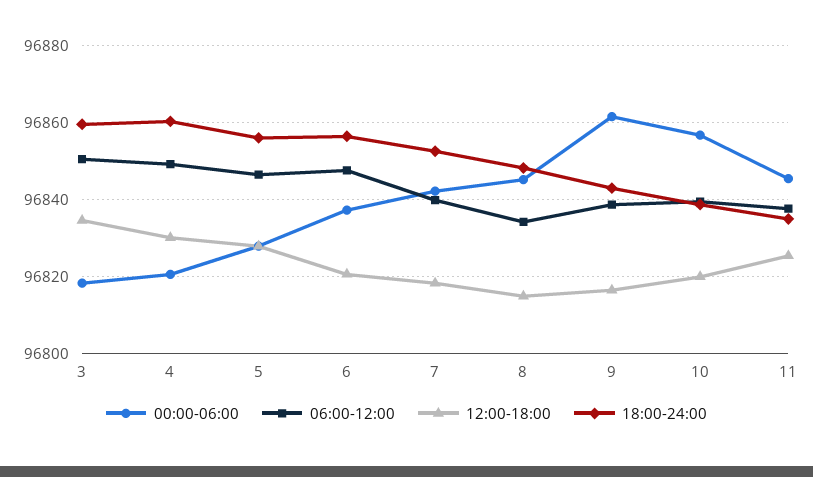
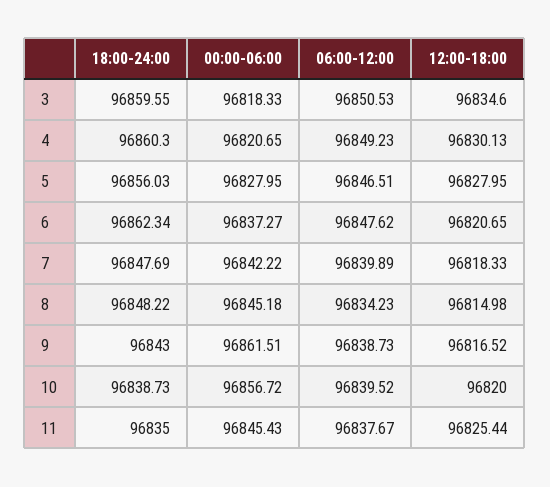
  {
    "00:00-06:00": {
      "3": 96818.33,
      "4": 96820.65,
      "5": 96827.95,
      "6": 96837.27,
      "7": 96842.22,
      "8": 96845.18,
      "9": 96861.51,
      "10": 96856.72,
      "11": 96845.43
    },
    "06:00-12:00": {
      "3": 96850.53,
      "4": 96849.23,
      "5": 96846.51,
      "6": 96847.62,
      "7": 96839.89,
      "8": 96834.23,
      "9": 96838.73,
      "10": 96839.52,
      "11": 96837.67
    },
    "12:00-18:00": {
      "3": 96834.6,
      "4": 96830.13,
      "5": 96827.95,
      "6": 96820.65,
      "7": 96818.33,
      "8": 96814.98,
      "9": 96816.52,
      "10": 96820,
      "11": 96825.44
    },
    "18:00-24:00": {
      "3": 96859.55,
      "4": 96860.3,
      "5": 96856.03,
-     "6": 96856,
+     "6": 96862.34,
-     "7": 96852,
+     "7": 96847.69,
      "8": 96848.22,
      "9": 96843,
      "10": 96838.73,
      "11": 96835
    }
  }

